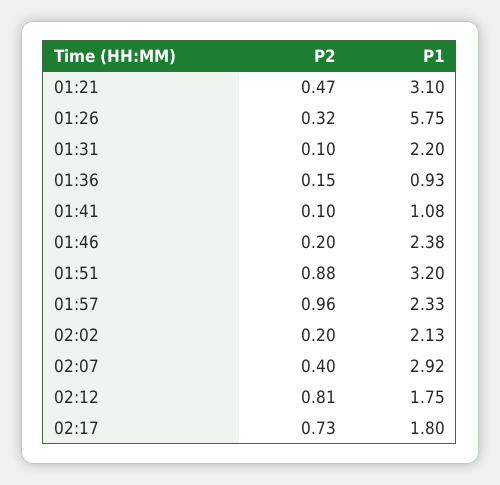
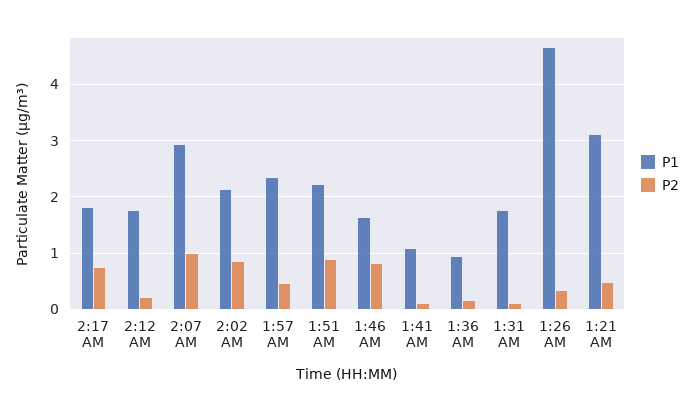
  {
    "P2": {
      "01:21": 0.47,
      "01:26": 0.32,
      "01:31": 0.1,
      "01:36": 0.15,
      "01:41": 0.1,
-     "01:46": 0.2,
+     "01:46": 0.8,
      "01:51": 0.88,
-     "01:57": 0.96,
+     "01:57": 0.4,
-     "02:02": 0.2,
+     "02:02": 0.8,
-     "02:07": 0.4,
+     "02:07": 1,
-     "02:12": 0.81,
+     "02:12": 0.2,
      "02:17": 0.73
    },
    "P1": {
      "01:21": 3.1,
-     "01:26": 5.75,
+     "01:26": 4.6,
-     "01:31": 2.2,
+     "01:31": 1.8,
      "01:36": 0.93,
      "01:41": 1.08,
-     "01:46": 2.38,
+     "01:46": 1.6,
-     "01:51": 3.2,
+     "01:51": 2.2,
      "01:57": 2.33,
      "02:02": 2.13,
      "02:07": 2.92,
      "02:12": 1.75,
      "02:17": 1.8
    }
  }

